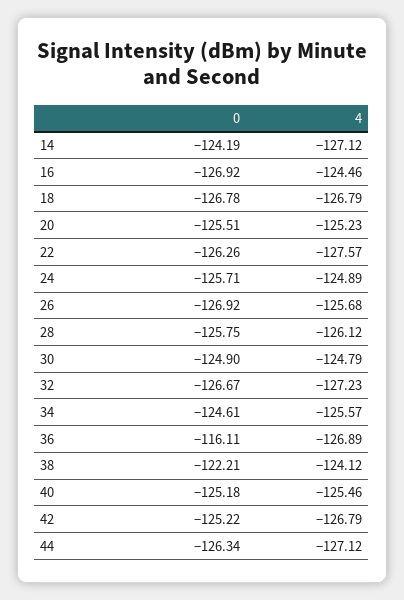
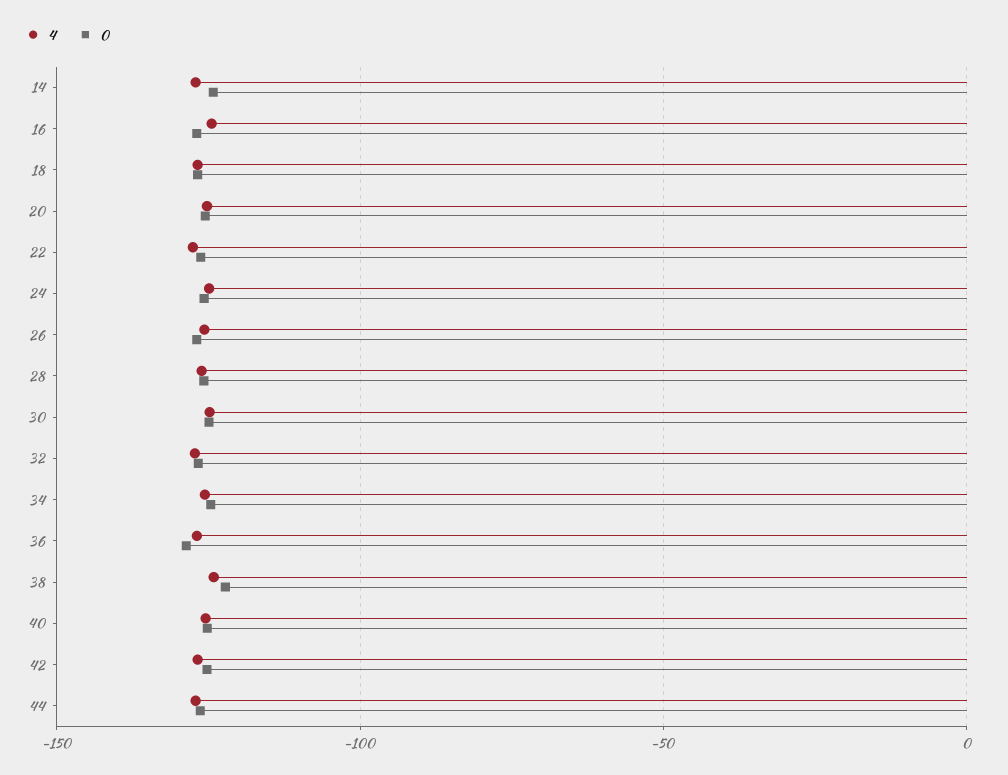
  {
    "0": {
      "14": -124.19,
      "16": -126.92,
      "18": -126.78,
      "20": -125.51,
      "22": -126.26,
      "24": -125.71,
      "26": -126.92,
      "28": -125.75,
      "30": -124.9,
      "32": -126.67,
      "34": -124.61,
-     "36": -116.11,
+     "36": -130,
      "38": -122.21,
      "40": -125.18,
      "42": -125.22,
      "44": -126.34
    },
    "4": {
      "14": -127.12,
      "16": -124.46,
      "18": -126.79,
      "20": -125.23,
      "22": -127.57,
      "24": -124.89,
      "26": -125.68,
      "28": -126.12,
      "30": -124.79,
      "32": -127.23,
      "34": -125.57,
      "36": -126.89,
      "38": -124.12,
      "40": -125.46,
      "42": -126.79,
      "44": -127.12
    }
  }

